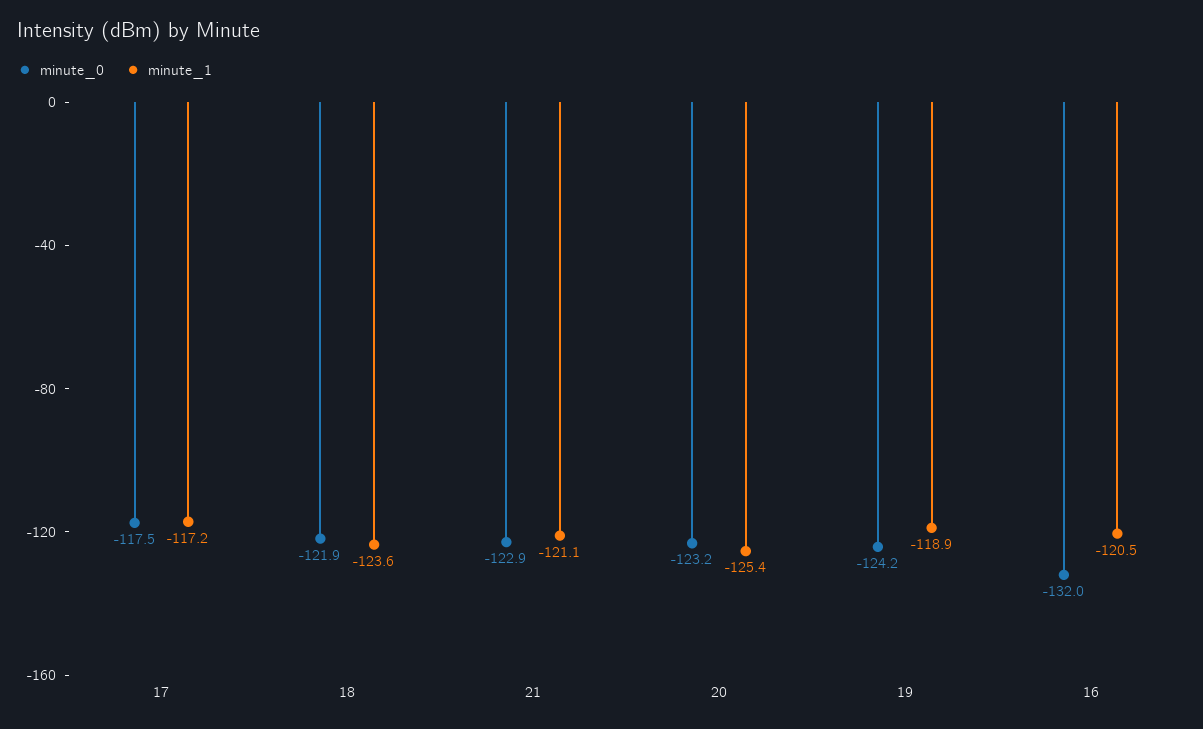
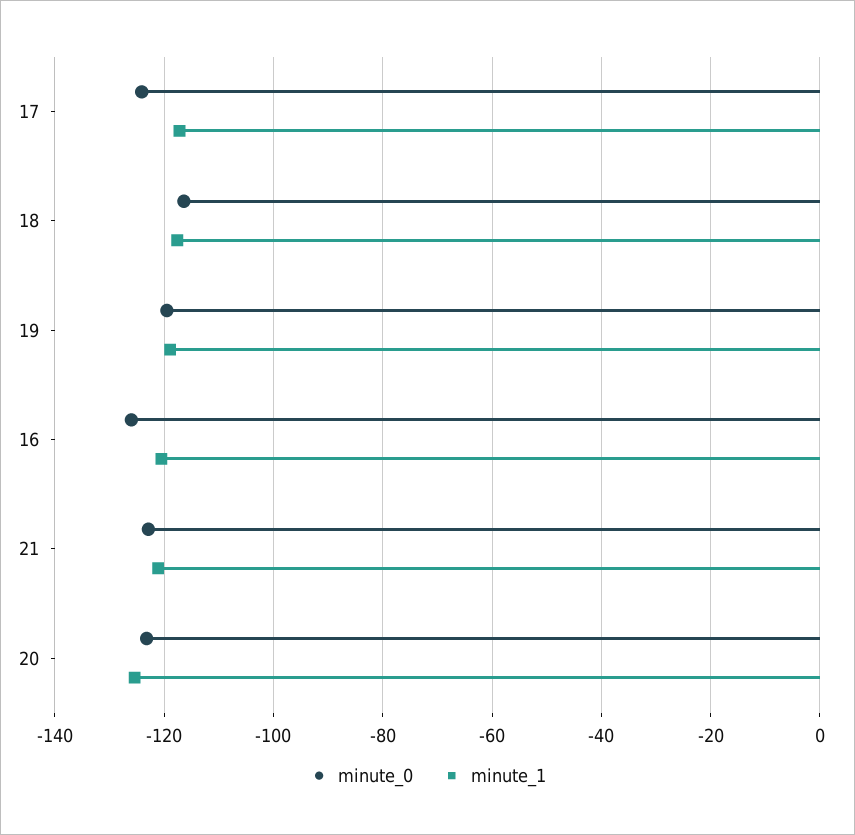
  {
    "minute_0": {
-     "17": -117.5,
+     "17": -124,
-     "18": -121.9,
+     "18": -116,
      "21": -122.9,
      "20": -123.2,
-     "19": -124.2,
+     "19": -120,
-     "16": -132
+     "16": -126
    },
    "minute_1": {
      "17": -117.2,
-     "18": -123.6,
+     "18": -118,
      "21": -121.1,
      "20": -125.4,
      "19": -118.9,
      "16": -120.5
    }
  }

